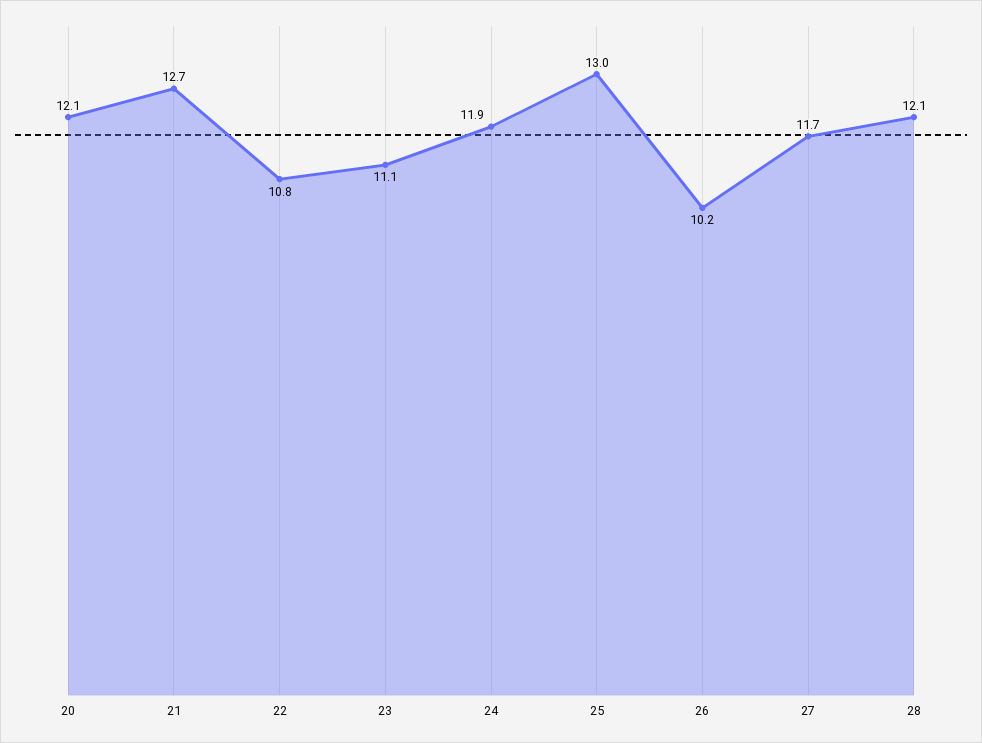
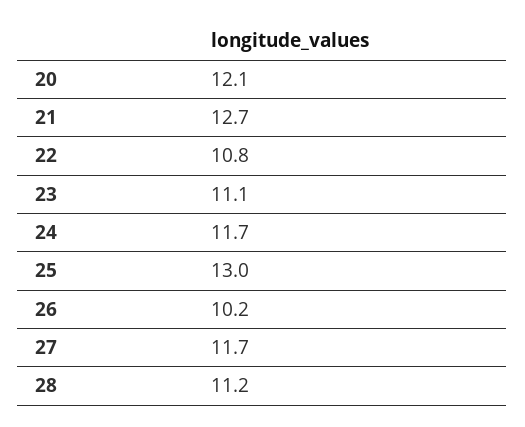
  {
    "20": 12.1,
    "21": 12.7,
    "22": 10.8,
    "23": 11.1,
-   "24": 11.9,
+   "24": 11.7,
    "25": 13,
    "26": 10.2,
    "27": 11.7,
-   "28": 12.1
+   "28": 11.2
  }

